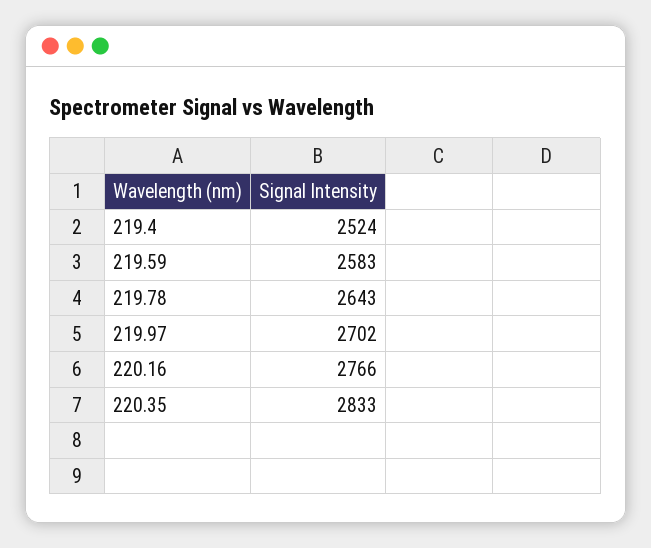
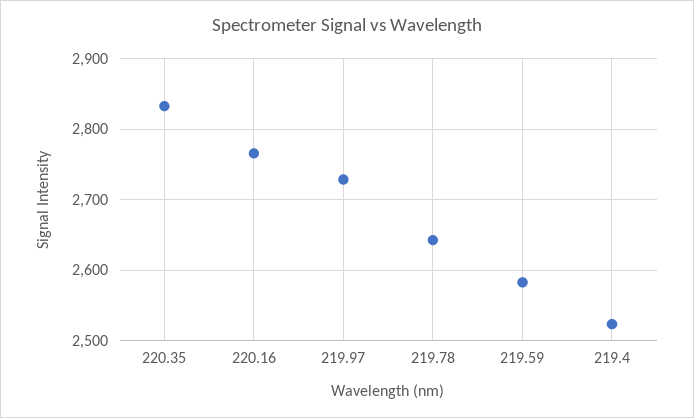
  {
    "219.4": 2524,
    "219.59": 2583,
    "219.78": 2643,
-   "219.97": 2702,
+   "219.97": 2730,
    "220.16": 2766,
    "220.35": 2833
  }

